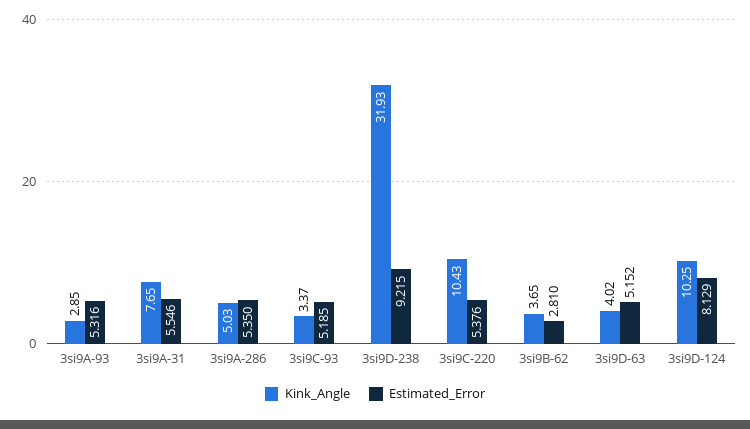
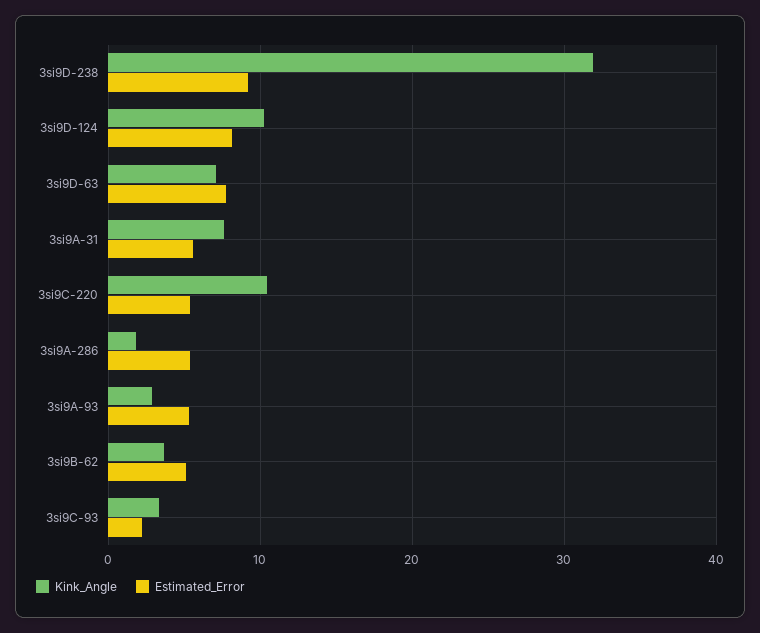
  {
    "Kink_Angle": {
      "3si9A-93": 2.85,
      "3si9A-31": 7.65,
-     "3si9A-286": 5.03,
+     "3si9A-286": 2,
      "3si9C-93": 3.37,
      "3si9D-238": 31.93,
      "3si9C-220": 10.43,
      "3si9B-62": 3.65,
-     "3si9D-63": 4.02,
+     "3si9D-63": 7,
      "3si9D-124": 10.25
    },
    "Estimated_Error": {
      "3si9A-93": 5.316,
      "3si9A-31": 5.546,
      "3si9A-286": 5.35,
-     "3si9C-93": 5.185,
+     "3si9C-93": 2,
      "3si9D-238": 9.215,
      "3si9C-220": 5.376,
-     "3si9B-62": 2.81,
+     "3si9B-62": 5,
-     "3si9D-63": 5.152,
+     "3si9D-63": 8,
      "3si9D-124": 8.129
    }
  }

